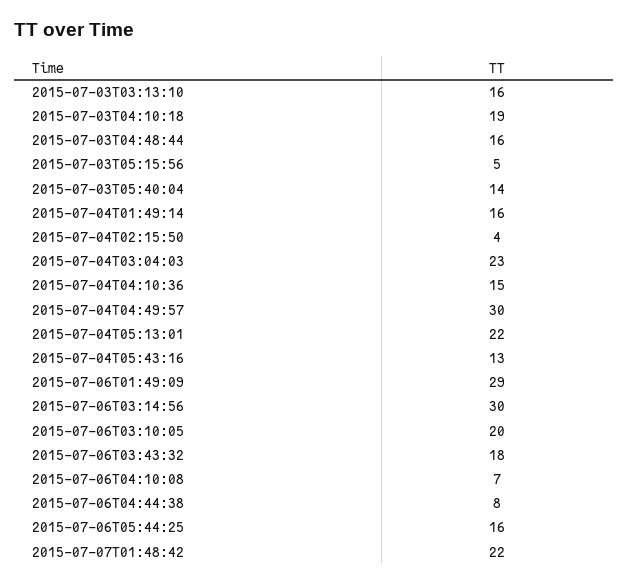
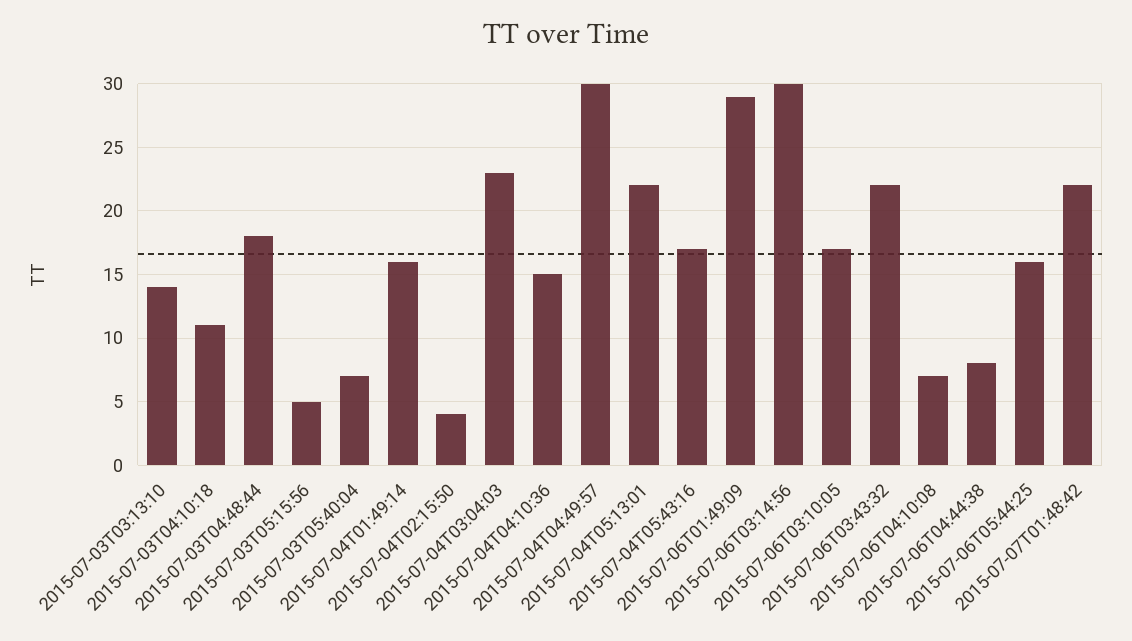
  {
-   "2015-07-03T03:13:10": 16,
+   "2015-07-03T03:13:10": 14,
-   "2015-07-03T04:10:18": 19,
+   "2015-07-03T04:10:18": 11,
-   "2015-07-03T04:48:44": 16,
+   "2015-07-03T04:48:44": 18,
    "2015-07-03T05:15:56": 5,
-   "2015-07-03T05:40:04": 14,
+   "2015-07-03T05:40:04": 7,
    "2015-07-04T01:49:14": 16,
    "2015-07-04T02:15:50": 4,
    "2015-07-04T03:04:03": 23,
    "2015-07-04T04:10:36": 15,
    "2015-07-04T04:49:57": 30,
    "2015-07-04T05:13:01": 22,
-   "2015-07-04T05:43:16": 13,
+   "2015-07-04T05:43:16": 17,
    "2015-07-06T01:49:09": 29,
    "2015-07-06T03:14:56": 30,
-   "2015-07-06T03:10:05": 20,
+   "2015-07-06T03:10:05": 17,
-   "2015-07-06T03:43:32": 18,
+   "2015-07-06T03:43:32": 22,
    "2015-07-06T04:10:08": 7,
    "2015-07-06T04:44:38": 8,
    "2015-07-06T05:44:25": 16,
    "2015-07-07T01:48:42": 22
  }

